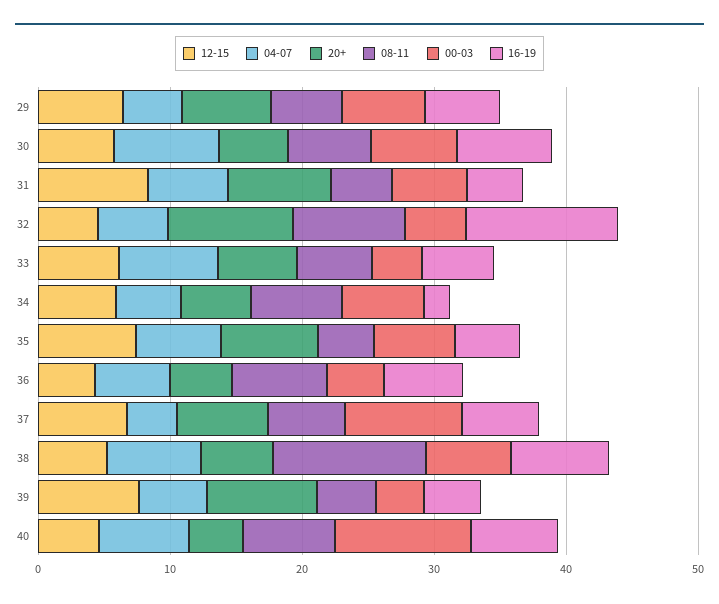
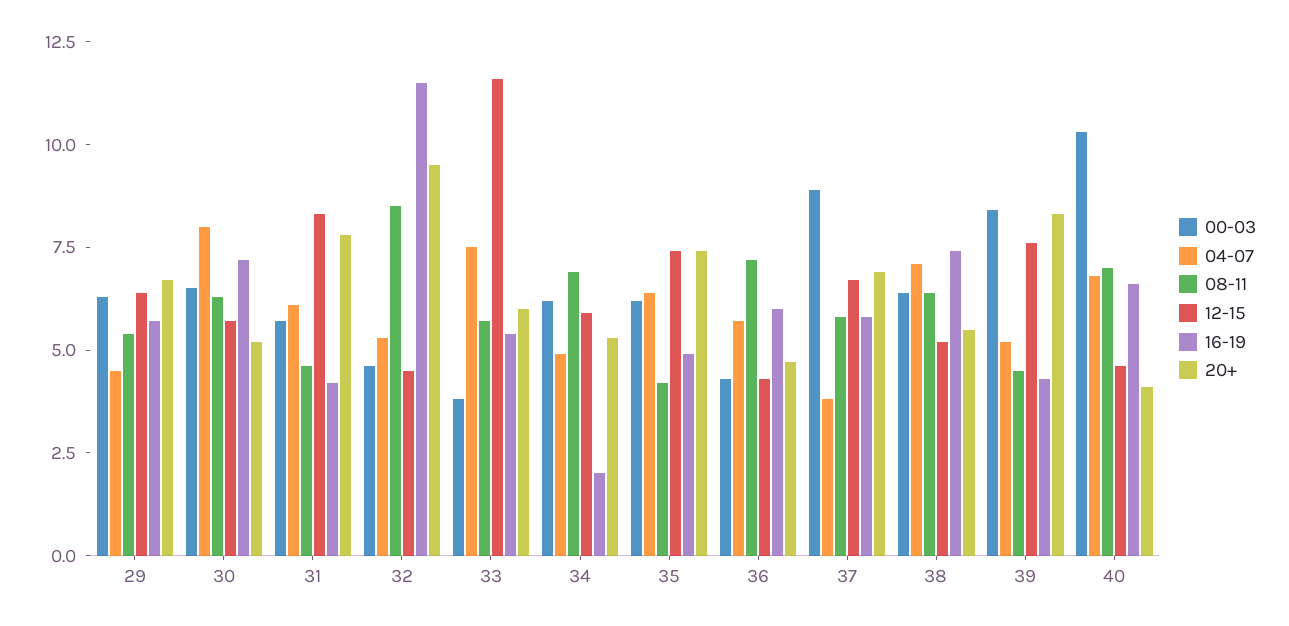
  {
    "12-15": {
      "29": 6.5,
      "30": 5.5,
      "31": 8.5,
      "32": 4.5,
-     "33": 6,
+     "33": 11.5,
      "34": 6,
      "35": 7.5,
      "36": 4.5,
      "37": 6.5,
      "38": 5,
      "39": 7.5,
      "40": 4.5
    },
    "04-07": {
      "29": 4.5,
      "30": 8,
      "31": 6,
      "32": 5.5,
      "33": 7.5,
      "34": 5,
      "35": 6.5,
      "36": 5.5,
      "37": 4,
      "38": 7,
      "39": 5,
      "40": 7
    },
    "20+": {
      "29": 6.5,
      "30": 5,
      "31": 8,
      "32": 9.5,
      "33": 6,
      "34": 5.5,
      "35": 7.5,
      "36": 4.5,
      "37": 7,
      "38": 5.5,
      "39": 8.5,
      "40": 4
    },
    "08-11": {
      "29": 5.5,
      "30": 6.5,
      "31": 4.5,
      "32": 8.5,
      "33": 5.5,
      "34": 7,
      "35": 4,
      "36": 7,
      "37": 6,
-     "38": 12,
+     "38": 6.5,
      "39": 4.5,
      "40": 7
    },
    "00-03": {
      "29": 6.5,
      "30": 6.5,
      "31": 5.5,
      "32": 4.5,
      "33": 4,
      "34": 6,
      "35": 6,
      "36": 4.5,
      "37": 9,
      "38": 6.5,
-     "39": 4,
+     "39": 8.5,
      "40": 10.5
    },
    "16-19": {
      "29": 5.5,
      "30": 7,
      "31": 4,
      "32": 11.5,
      "33": 5.5,
      "34": 2,
      "35": 5,
      "36": 6,
      "37": 6,
      "38": 7.5,
      "39": 4.5,
      "40": 6.5
    }
  }

